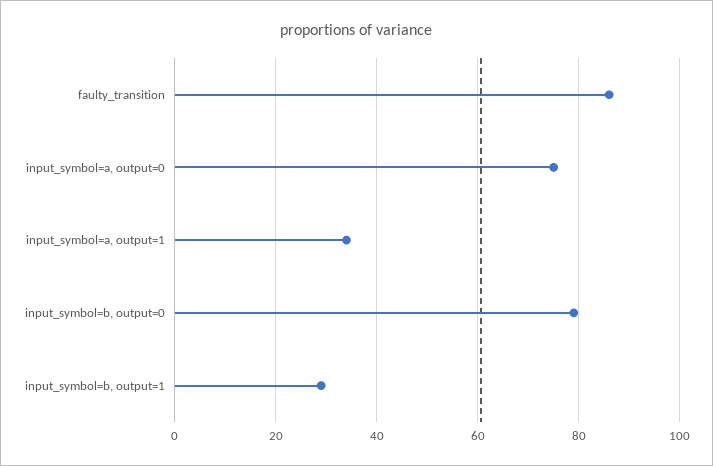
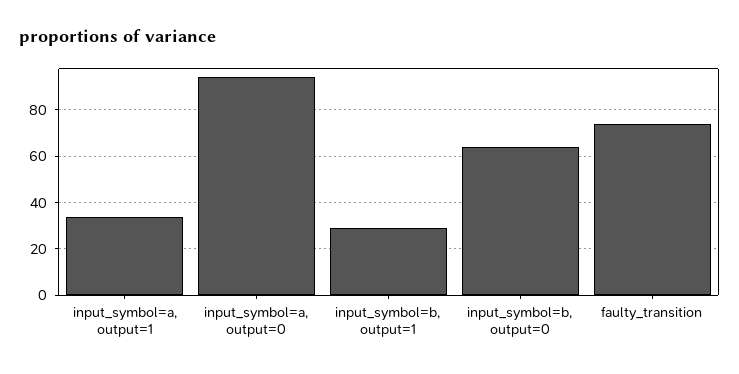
  {
-   "faulty_transition": 85,
+   "faulty_transition": 75,
-   "input_symbol=a, output=0": 75,
+   "input_symbol=a, output=0": 95,
    "input_symbol=a, output=1": 35,
-   "input_symbol=b, output=0": 80,
+   "input_symbol=b, output=0": 65,
    "input_symbol=b, output=1": 30
  }

